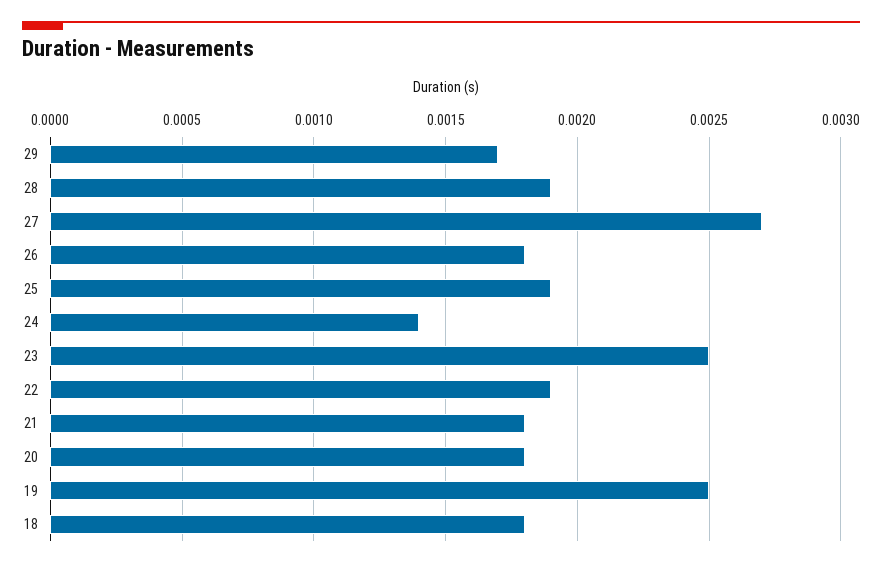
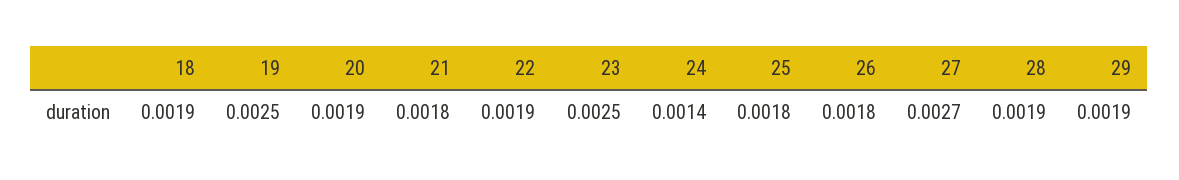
  {
-   "29": 0.0017,
+   "29": 0.0019,
    "28": 0.0019,
    "27": 0.0027,
    "26": 0.0018,
-   "25": 0.0019,
+   "25": 0.0018,
    "24": 0.0014,
    "23": 0.0025,
    "22": 0.0019,
    "21": 0.0018,
-   "20": 0.0018,
+   "20": 0.0019,
    "19": 0.0025,
-   "18": 0.0018
+   "18": 0.0019
  }

